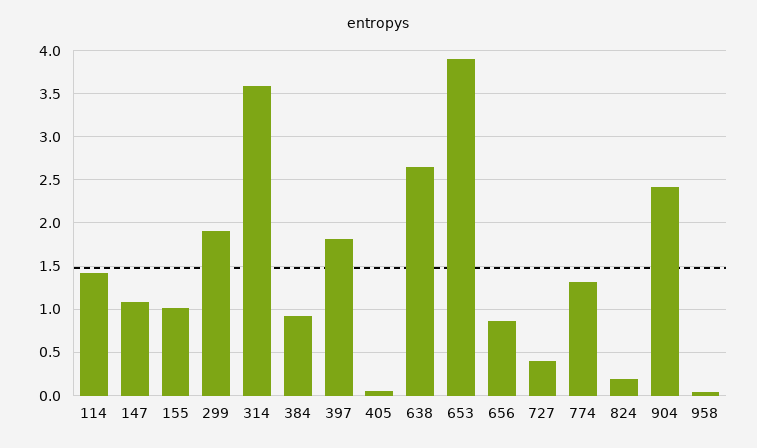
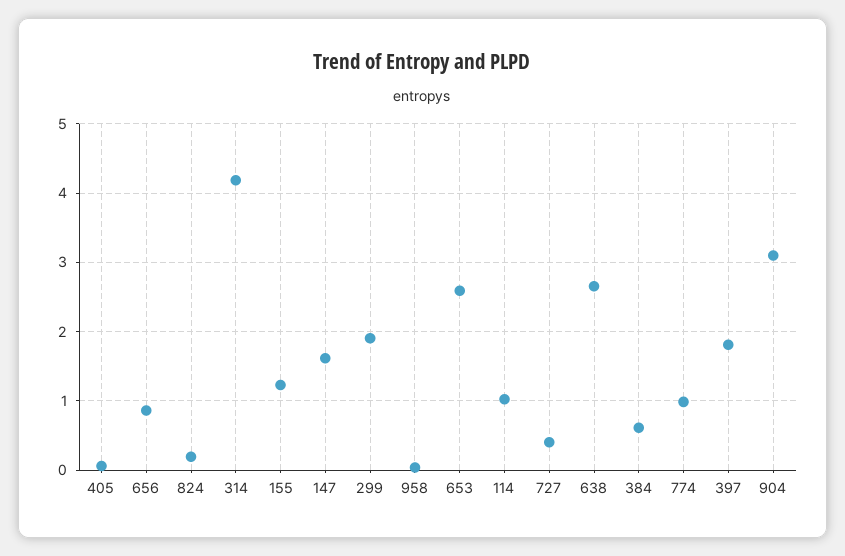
  {
-   "114": 1.4,
+   "114": 1,
-   "147": 1.1,
+   "147": 1.6,
-   "155": 1,
+   "155": 1.2,
    "299": 1.9,
-   "314": 3.6,
+   "314": 4.2,
-   "384": 0.9,
+   "384": 0.6,
    "397": 1.8,
    "405": 0.1,
    "638": 2.7,
-   "653": 3.9,
+   "653": 2.6,
    "656": 0.9,
    "727": 0.4,
-   "774": 1.3,
+   "774": 1,
    "824": 0.2,
-   "904": 2.4,
+   "904": 3.1,
    "958": 0
  }

